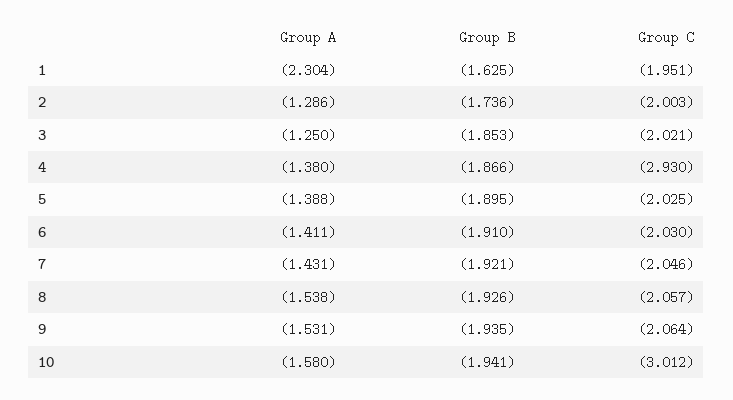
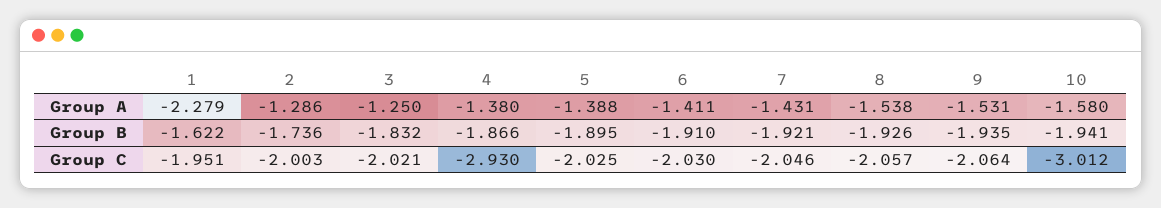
  {
    "Group A": {
-     "1": -2.304,
+     "1": -2.279,
      "2": -1.286,
      "3": -1.25,
      "4": -1.38,
      "5": -1.388,
      "6": -1.411,
      "7": -1.431,
      "8": -1.538,
      "9": -1.531,
      "10": -1.58
    },
    "Group B": {
-     "1": -1.625,
+     "1": -1.622,
      "2": -1.736,
-     "3": -1.853,
+     "3": -1.832,
      "4": -1.866,
      "5": -1.895,
      "6": -1.91,
      "7": -1.921,
      "8": -1.926,
      "9": -1.935,
      "10": -1.941
    },
    "Group C": {
      "1": -1.951,
      "2": -2.003,
      "3": -2.021,
      "4": -2.93,
      "5": -2.025,
      "6": -2.03,
      "7": -2.046,
      "8": -2.057,
      "9": -2.064,
      "10": -3.012
    }
  }

